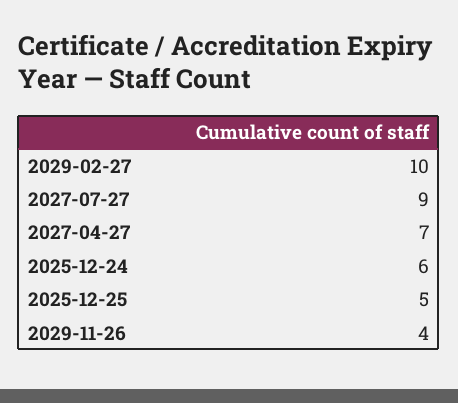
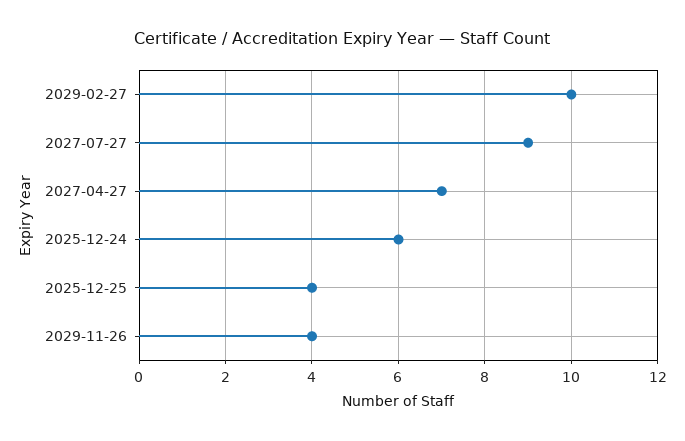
  {
    "2029-02-27": 10,
    "2027-07-27": 9,
    "2027-04-27": 7,
    "2025-12-24": 6,
-   "2025-12-25": 5,
+   "2025-12-25": 4,
    "2029-11-26": 4
  }

